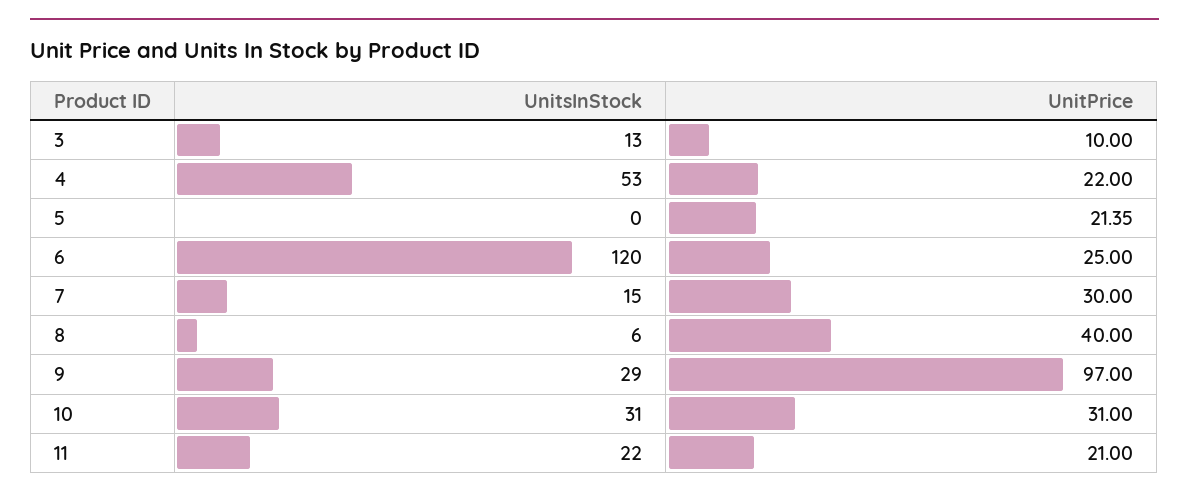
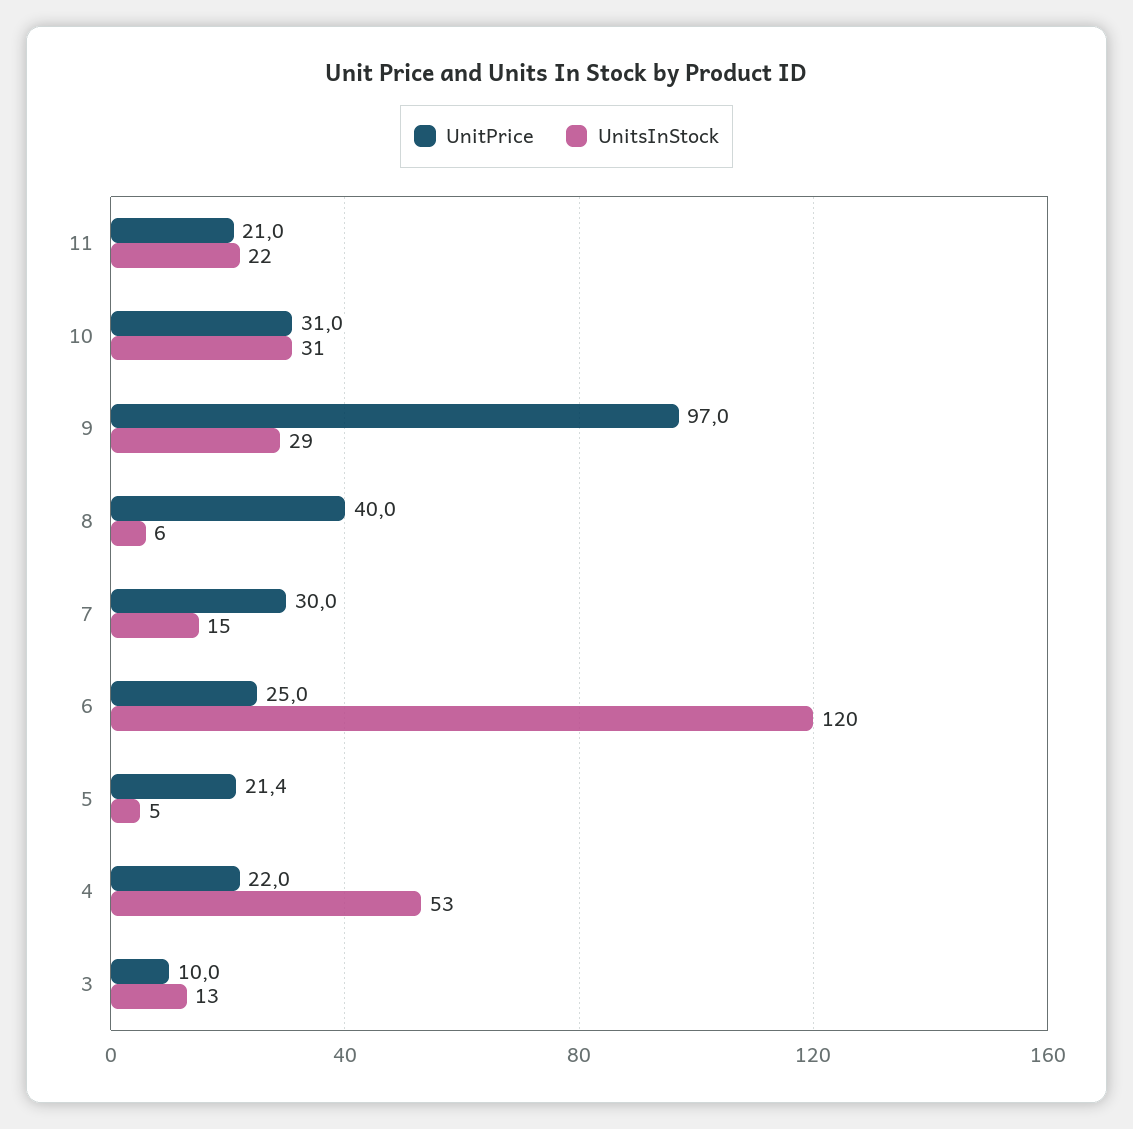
  {
    "UnitsInStock": {
      "3": 13,
      "4": 53,
-     "5": 0,
+     "5": 5,
      "6": 120,
      "7": 15,
      "8": 6,
      "9": 29,
      "10": 31,
      "11": 22
    },
    "UnitPrice": {
      "3": 10,
      "4": 22,
      "5": 21.35,
      "6": 25,
      "7": 30,
      "8": 40,
      "9": 97,
      "10": 31,
      "11": 21
    }
  }

